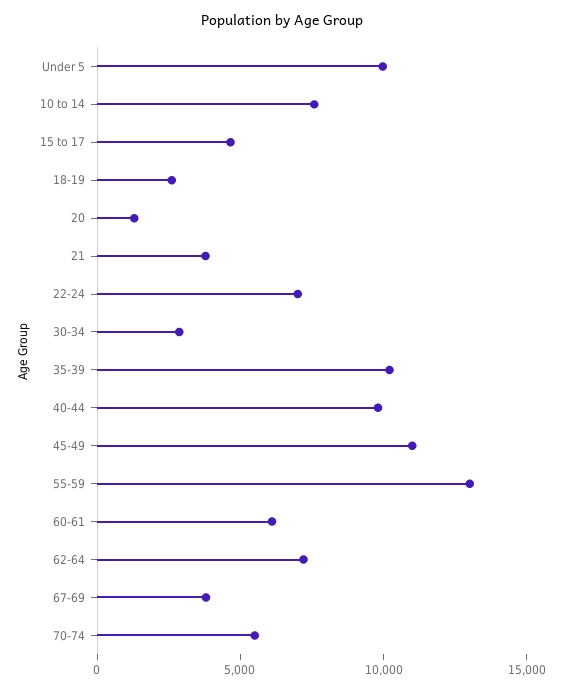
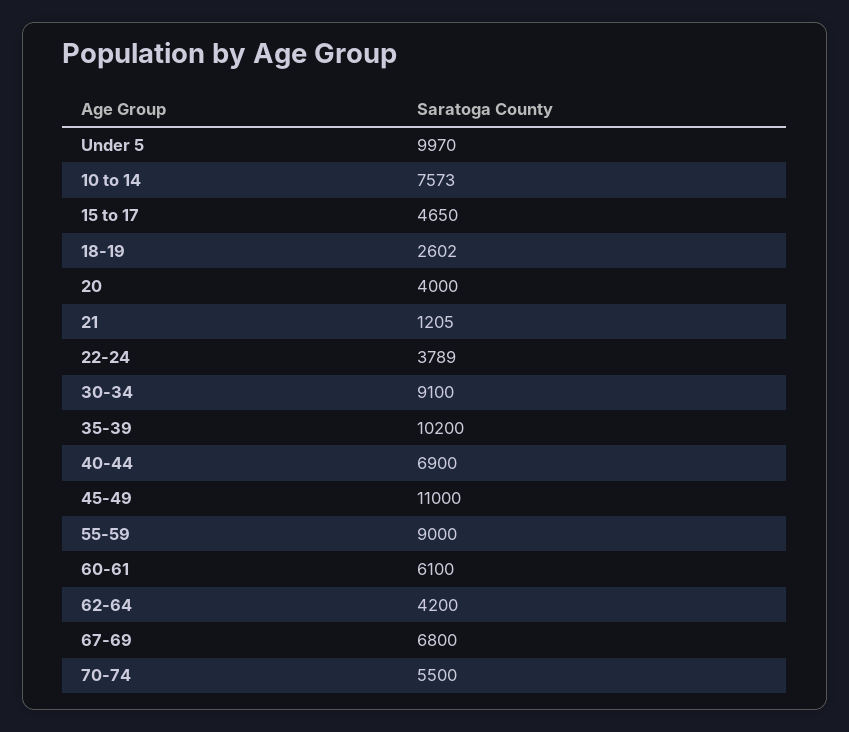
  {
    "Under 5": 9970,
    "10 to 14": 7573,
    "15 to 17": 4650,
    "18-19": 2602,
-   "20": 1000,
+   "20": 4000,
-   "21": 4000,
+   "21": 1205,
-   "22-24": 7000,
+   "22-24": 3789,
-   "30-34": 3000,
+   "30-34": 9100,
    "35-39": 10200,
-   "40-44": 10000,
+   "40-44": 6900,
    "45-49": 11000,
-   "55-59": 13000,
+   "55-59": 9000,
    "60-61": 6100,
-   "62-64": 7000,
+   "62-64": 4200,
-   "67-69": 4000,
+   "67-69": 6800,
    "70-74": 5500
  }

